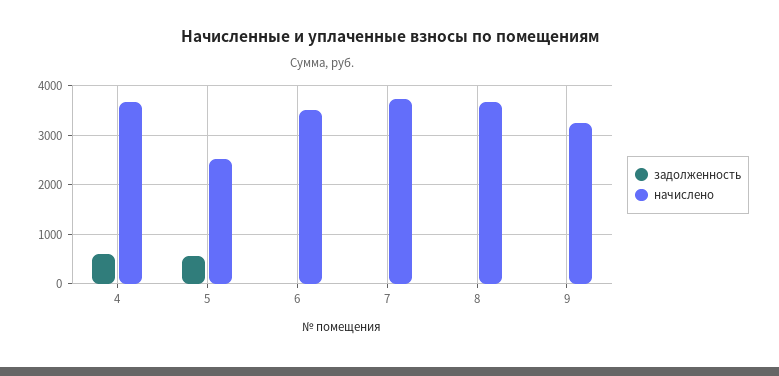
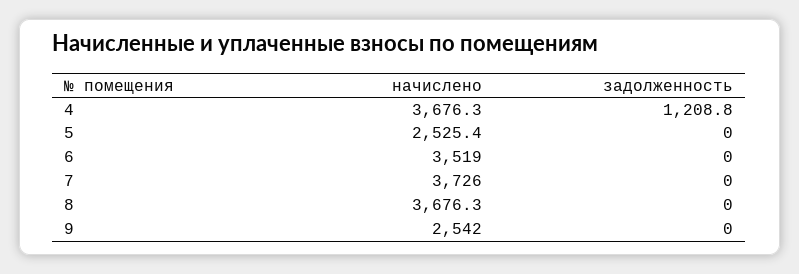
  {
    "задолженность": {
-     "4": 600,
+     "4": 1208.8,
-     "5": 600,
+     "5": 0,
      "6": 0,
      "7": 0,
      "8": 0,
      "9": 0
    },
    "начислено": {
      "4": 3676.3,
      "5": 2525.4,
      "6": 3519,
      "7": 3726,
      "8": 3676.3,
-     "9": 3200
+     "9": 2542
    }
  }

